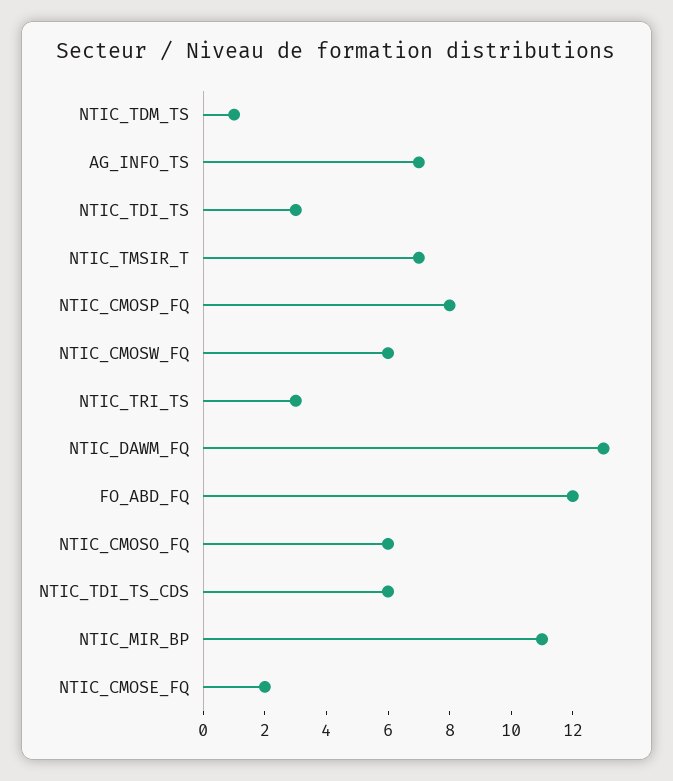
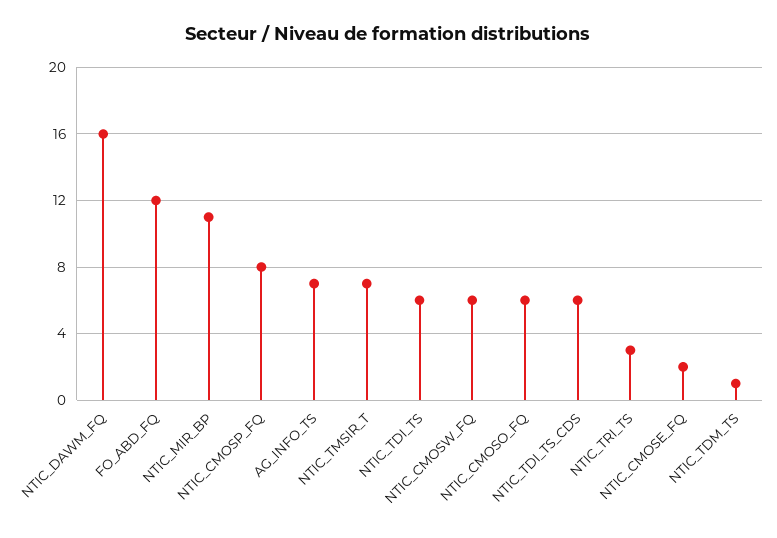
  {
    "NTIC_TDM_TS": 1,
    "AG_INFO_TS": 7,
-   "NTIC_TDI_TS": 3,
+   "NTIC_TDI_TS": 6,
    "NTIC_TMSIR_T": 7,
    "NTIC_CMOSP_FQ": 8,
    "NTIC_CMOSW_FQ": 6,
    "NTIC_TRI_TS": 3,
-   "NTIC_DAWM_FQ": 13,
+   "NTIC_DAWM_FQ": 16,
    "FO_ABD_FQ": 12,
    "NTIC_CMOSO_FQ": 6,
    "NTIC_TDI_TS_CDS": 6,
    "NTIC_MIR_BP": 11,
    "NTIC_CMOSE_FQ": 2
  }

